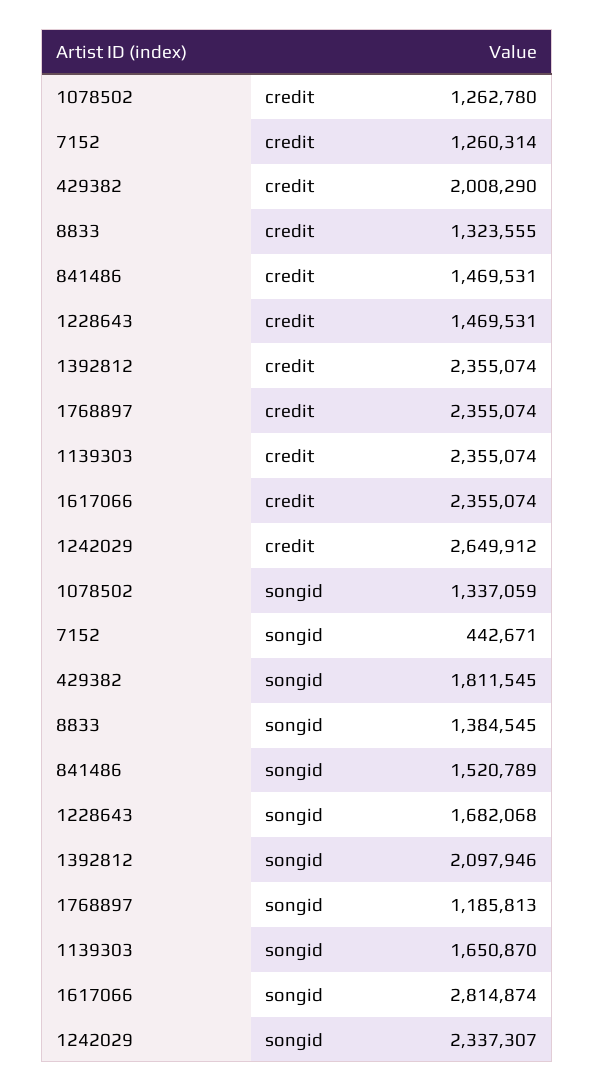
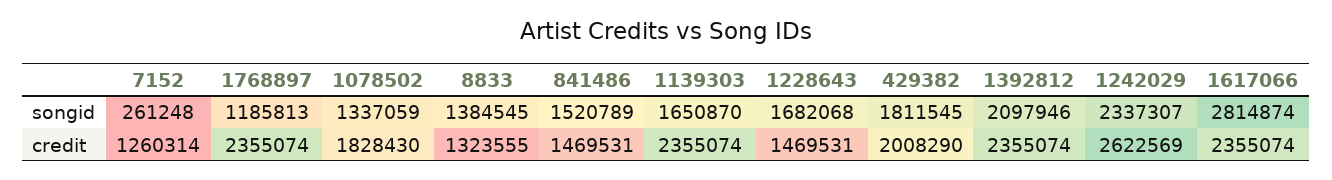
  {
    "1078502": {
-     "credit": 1262780,
+     "credit": 1828430,
      "songid": 1337059
    },
    "7152": {
      "credit": 1260314,
-     "songid": 442671
+     "songid": 261248
    },
    "429382": {
      "credit": 2008290,
      "songid": 1811545
    },
    "8833": {
      "credit": 1323555,
      "songid": 1384545
    },
    "841486": {
      "credit": 1469531,
      "songid": 1520789
    },
    "1228643": {
      "credit": 1469531,
      "songid": 1682068
    },
    "1392812": {
      "credit": 2355074,
      "songid": 2097946
    },
    "1768897": {
      "credit": 2355074,
      "songid": 1185813
    },
    "1139303": {
      "credit": 2355074,
      "songid": 1650870
    },
    "1617066": {
      "credit": 2355074,
      "songid": 2814874
    },
    "1242029": {
-     "credit": 2649912,
+     "credit": 2622569,
      "songid": 2337307
    }
  }

